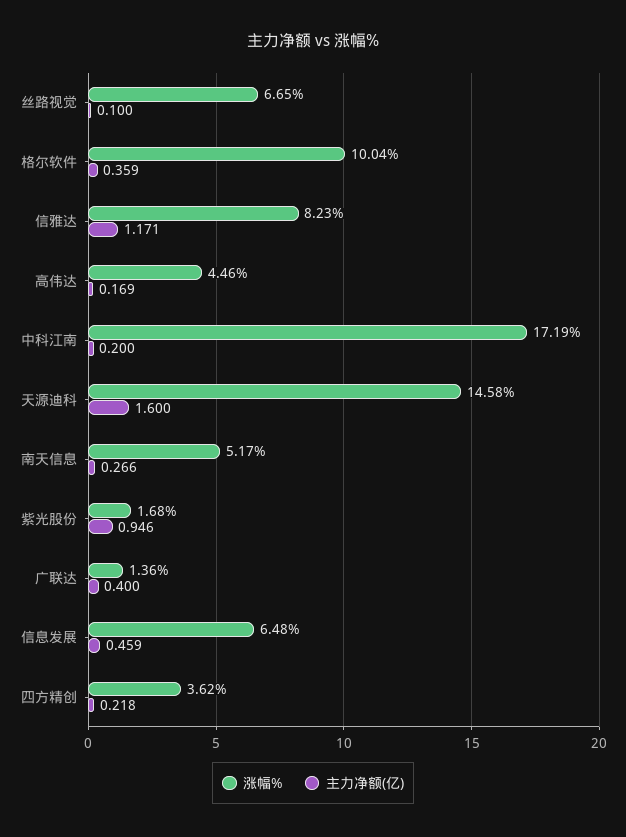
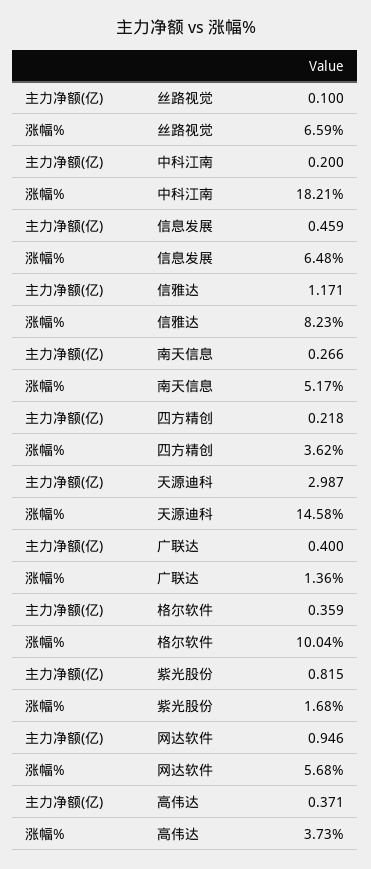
  {
    "涨幅%": {
-     "丝路视觉": 6.65,
+     "丝路视觉": 6.59,
      "格尔软件": 10.04,
      "信雅达": 8.23,
-     "高伟达": 4.46,
+     "高伟达": 3.73,
-     "中科江南": 17.19,
+     "中科江南": 18.21,
      "天源迪科": 14.58,
      "南天信息": 5.17,
      "紫光股份": 1.68,
      "广联达": 1.36,
      "信息发展": 6.48,
-     "四方精创": 3.62
+     "四方精创": 3.62,
+     "网达软件": 5.68
    },
    "主力净额(亿)": {
      "丝路视觉": 0.1,
      "格尔软件": 0.359,
      "信雅达": 1.171,
-     "高伟达": 0.169,
+     "高伟达": 0.371,
      "中科江南": 0.2,
-     "天源迪科": 1.6,
+     "天源迪科": 2.987,
      "南天信息": 0.266,
-     "紫光股份": 0.946,
+     "紫光股份": 0.815,
      "广联达": 0.4,
      "信息发展": 0.459,
-     "四方精创": 0.218
+     "四方精创": 0.218,
+     "网达软件": 0.946
    }
  }

